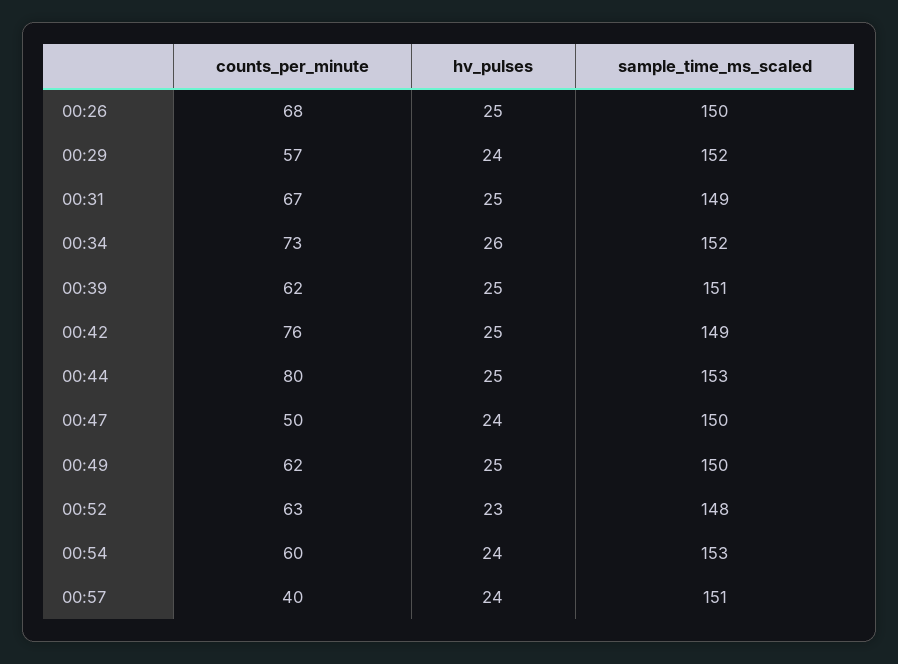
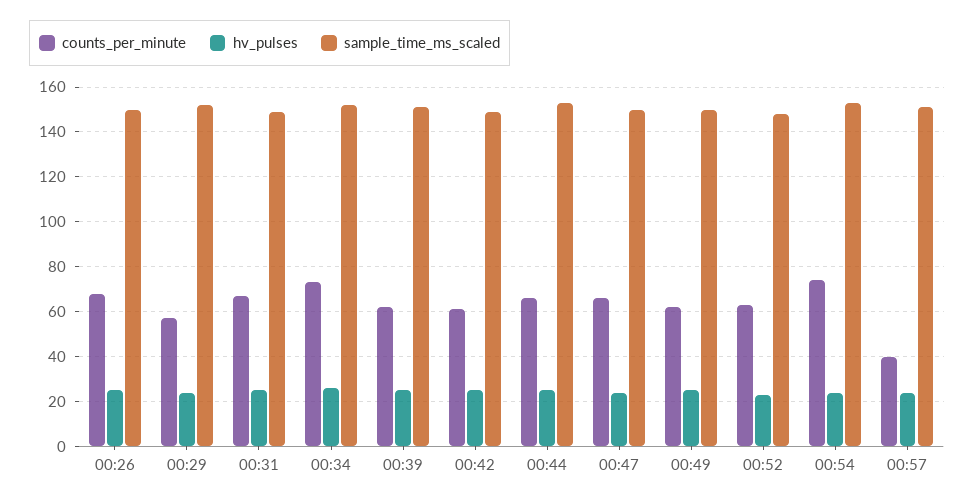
  {
    "counts_per_minute": {
      "00:26": 68,
      "00:29": 57,
      "00:31": 67,
      "00:34": 73,
      "00:39": 62,
-     "00:42": 76,
+     "00:42": 60,
-     "00:44": 80,
+     "00:44": 65,
-     "00:47": 50,
+     "00:47": 65,
      "00:49": 62,
      "00:52": 63,
-     "00:54": 60,
+     "00:54": 75,
      "00:57": 40
    },
    "hv_pulses": {
      "00:26": 25,
      "00:29": 24,
      "00:31": 25,
      "00:34": 26,
      "00:39": 25,
      "00:42": 25,
      "00:44": 25,
      "00:47": 24,
      "00:49": 25,
      "00:52": 23,
      "00:54": 24,
      "00:57": 24
    },
    "sample_time_ms_scaled": {
      "00:26": 150,
      "00:29": 152,
      "00:31": 149,
      "00:34": 152,
      "00:39": 151,
      "00:42": 149,
      "00:44": 153,
      "00:47": 150,
      "00:49": 150,
      "00:52": 148,
      "00:54": 153,
      "00:57": 151
    }
  }

